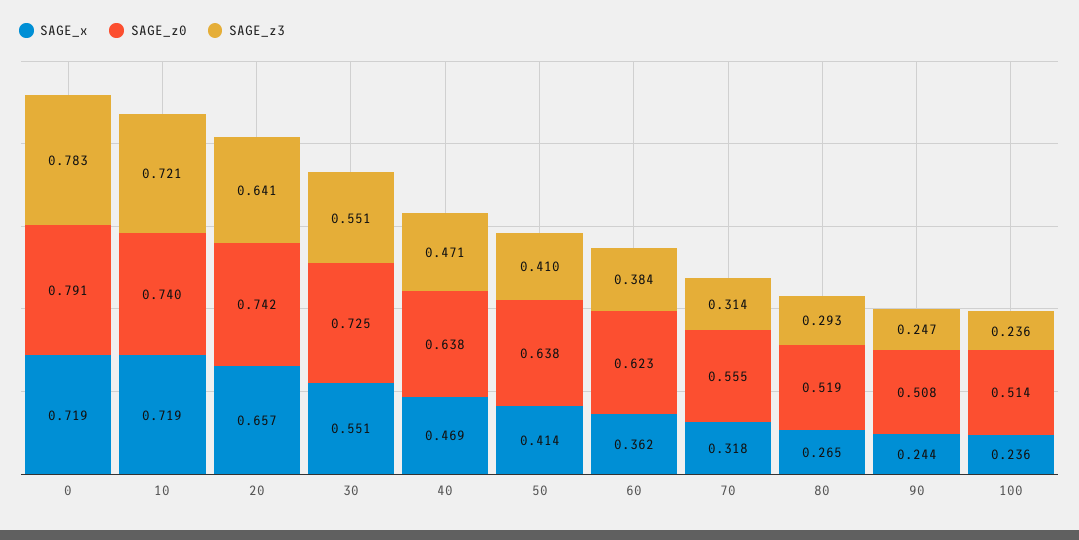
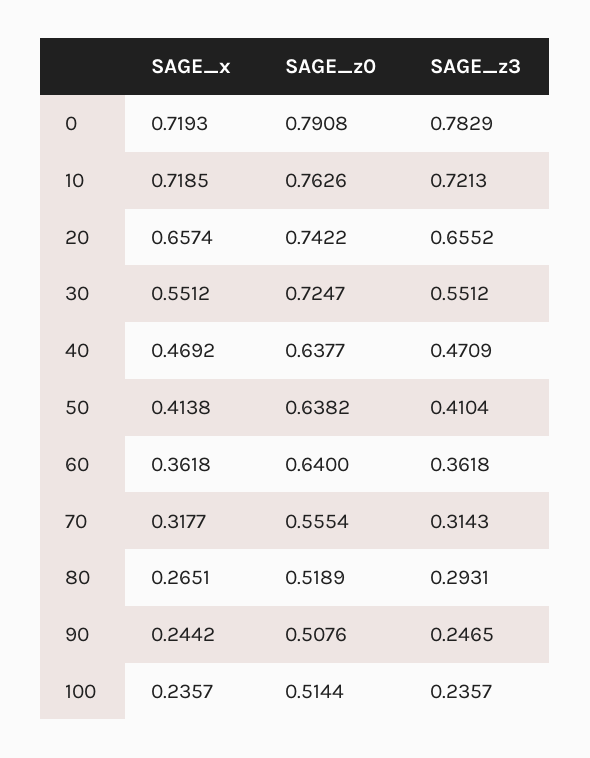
  {
    "SAGE_x": {
      "0": 0.7193,
      "10": 0.7185,
      "20": 0.6574,
      "30": 0.5512,
      "40": 0.4692,
      "50": 0.4138,
      "60": 0.3618,
      "70": 0.3177,
      "80": 0.2651,
      "90": 0.2442,
      "100": 0.2357
    },
    "SAGE_z0": {
      "0": 0.7908,
-     "10": 0.74,
+     "10": 0.7626,
      "20": 0.7422,
      "30": 0.7247,
      "40": 0.6377,
      "50": 0.6382,
-     "60": 0.623,
+     "60": 0.64,
      "70": 0.5554,
      "80": 0.5189,
      "90": 0.5076,
      "100": 0.5144
    },
    "SAGE_z3": {
      "0": 0.7829,
      "10": 0.7213,
-     "20": 0.641,
+     "20": 0.6552,
      "30": 0.5512,
      "40": 0.4709,
      "50": 0.4104,
-     "60": 0.384,
+     "60": 0.3618,
      "70": 0.3143,
      "80": 0.2931,
      "90": 0.2465,
      "100": 0.2357
    }
  }

